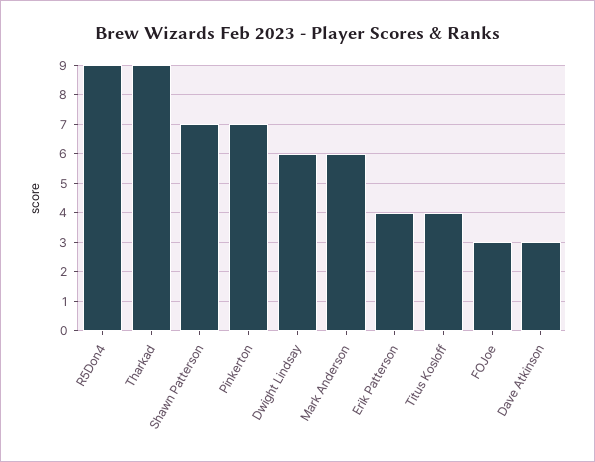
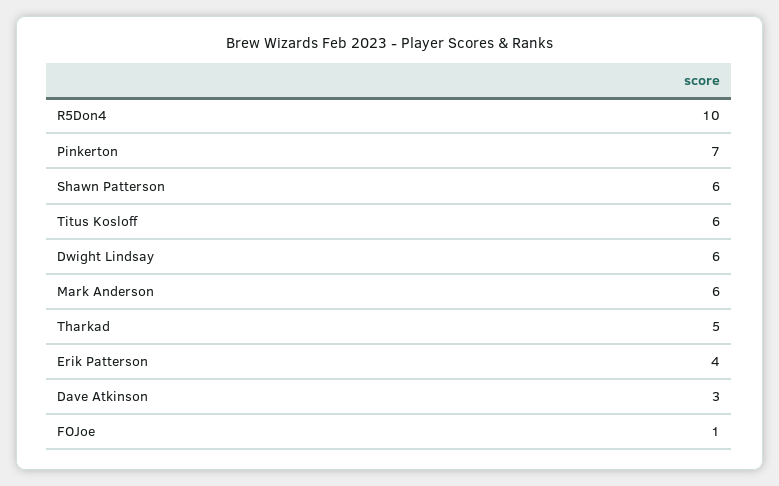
  {
-   "R5Don4": 9,
+   "R5Don4": 10,
-   "Tharkad": 9,
+   "Tharkad": 5,
-   "Shawn Patterson": 7,
+   "Shawn Patterson": 6,
    "Pinkerton": 7,
    "Dwight Lindsay": 6,
    "Mark Anderson": 6,
    "Erik Patterson": 4,
-   "Titus Kosloff": 4,
+   "Titus Kosloff": 6,
-   "FOJoe": 3,
+   "FOJoe": 1,
    "Dave Atkinson": 3
  }

